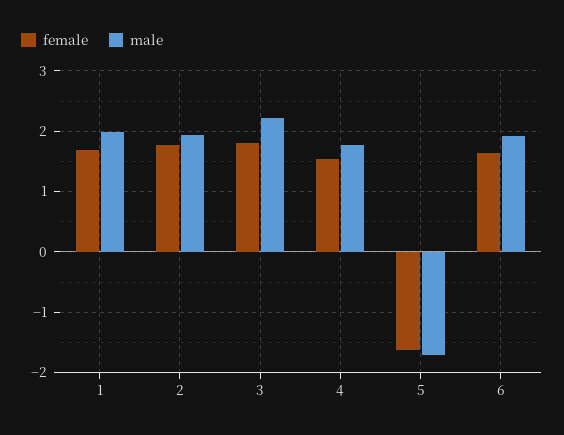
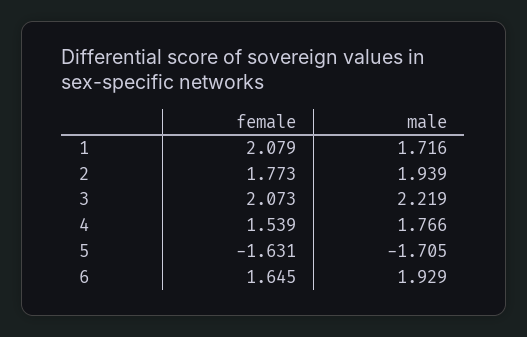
  {
    "female": {
-     "1": 1.7,
+     "1": 2.079,
      "2": 1.773,
-     "3": 1.8,
+     "3": 2.073,
      "4": 1.539,
      "5": -1.631,
      "6": 1.645
    },
    "male": {
-     "1": 2,
+     "1": 1.716,
      "2": 1.939,
      "3": 2.219,
      "4": 1.766,
      "5": -1.705,
      "6": 1.929
    }
  }

